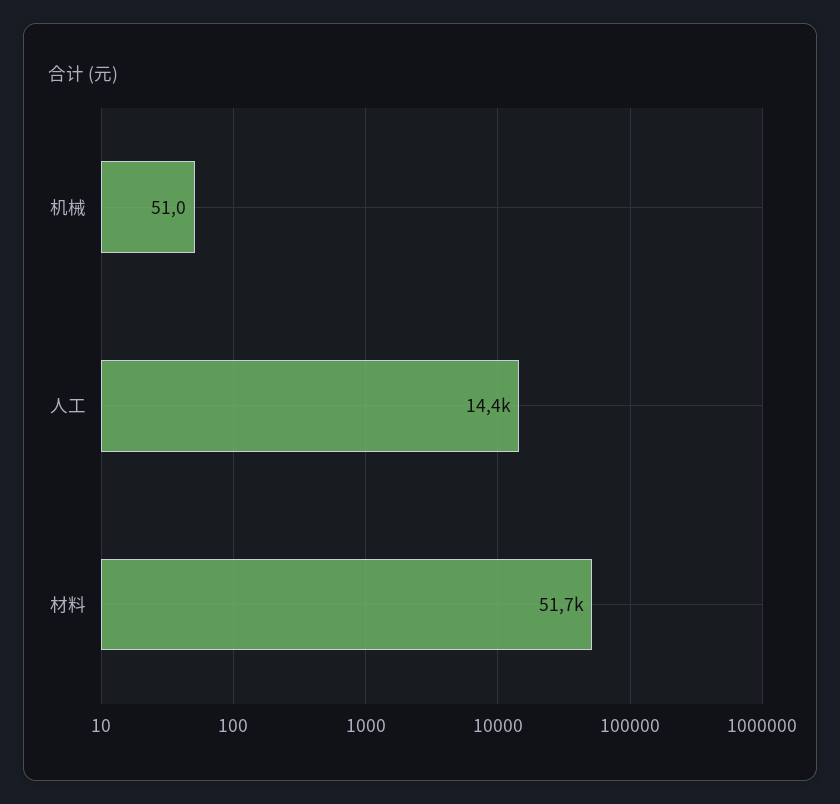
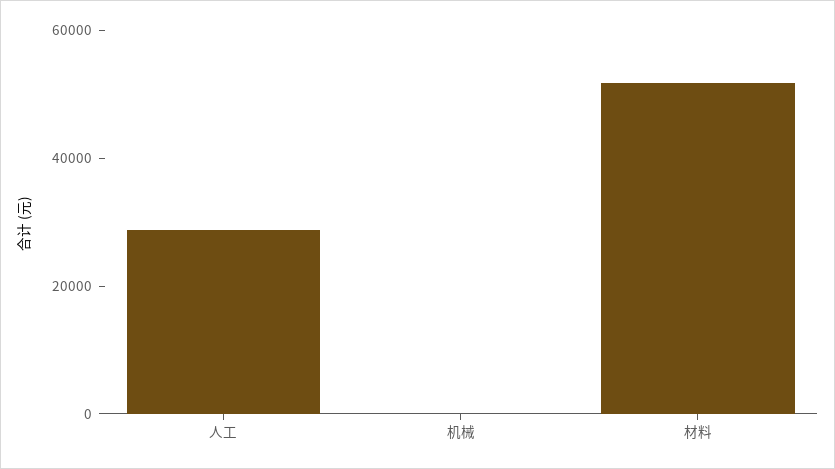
  {
    "机械": 51,
-   "人工": 14400,
+   "人工": 30000,
    "材料": 51700
  }

